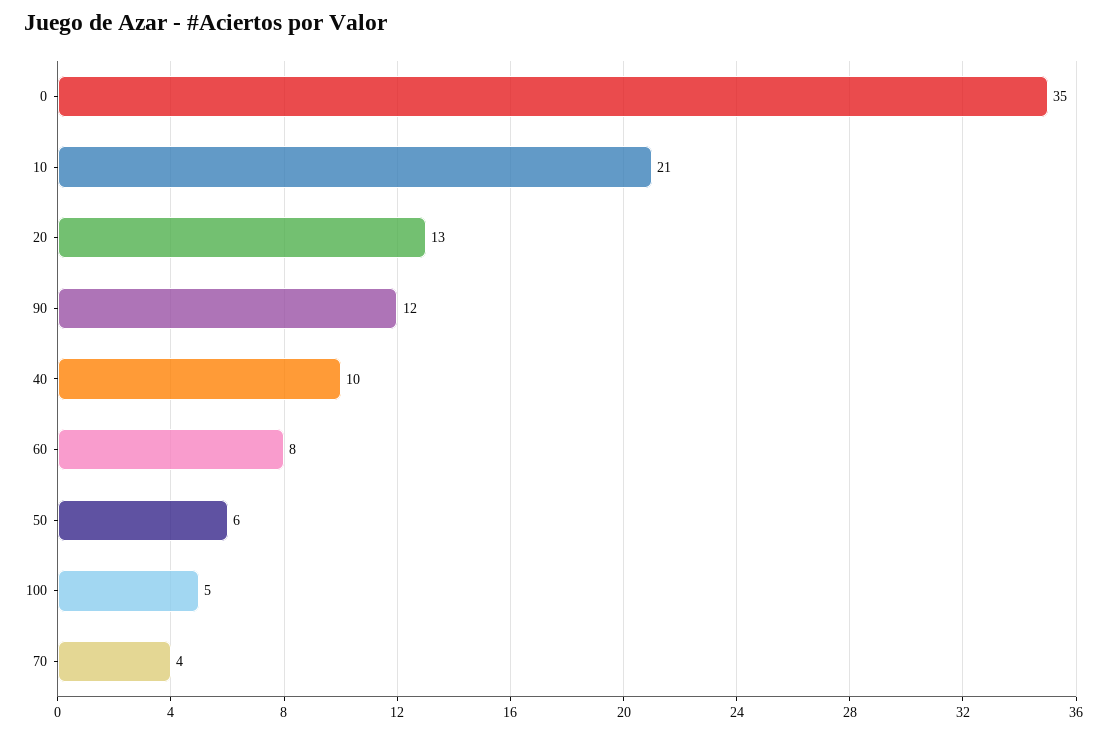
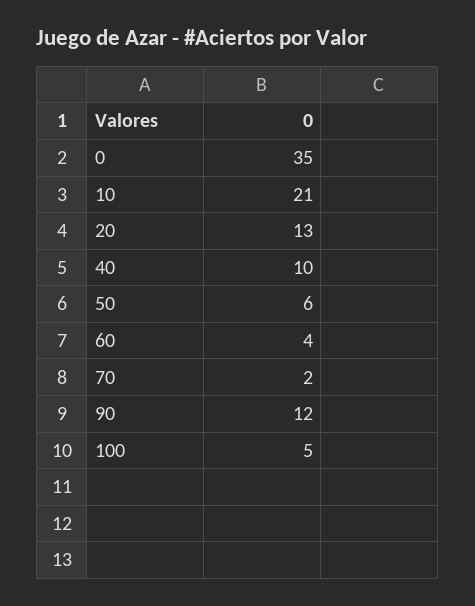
  {
    "0": 35,
    "10": 21,
    "20": 13,
    "90": 12,
    "40": 10,
-   "60": 8,
+   "60": 4,
    "50": 6,
    "100": 5,
-   "70": 4
+   "70": 2
  }

